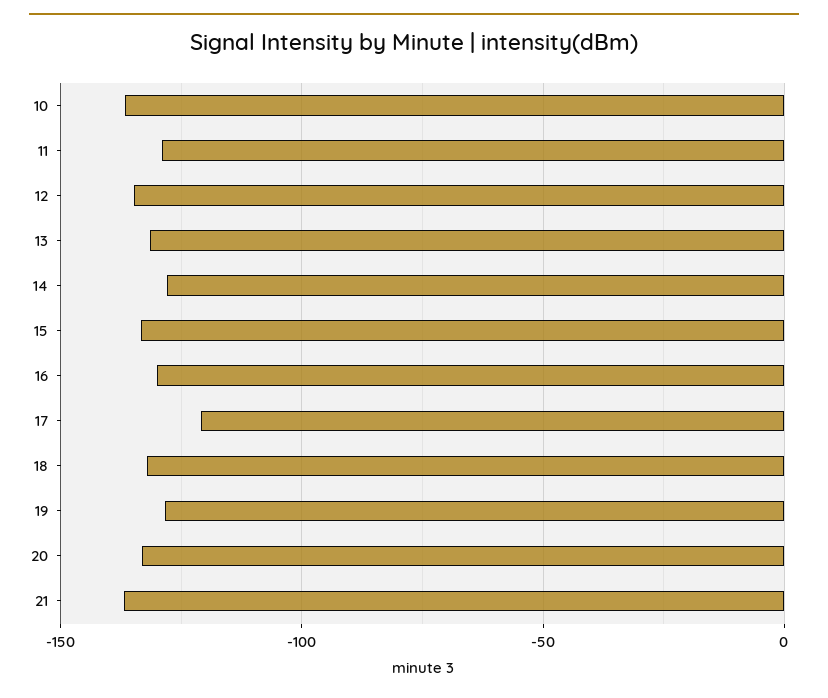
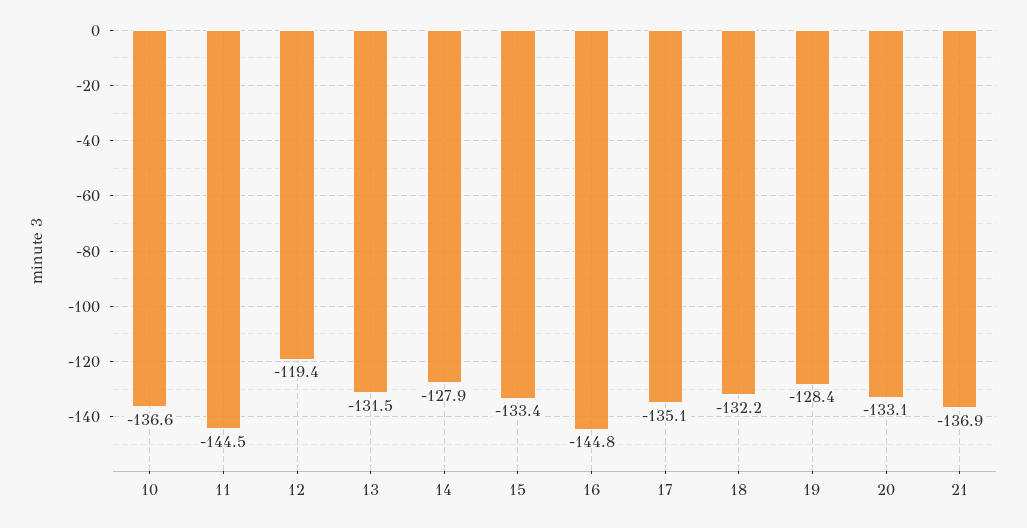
  {
    "10": -136.6,
-   "11": -130,
+   "11": -144.5,
-   "12": -135,
+   "12": -119.4,
    "13": -131.5,
    "14": -127.9,
    "15": -133.4,
-   "16": -130,
+   "16": -144.8,
-   "17": -120,
+   "17": -135.1,
    "18": -132.2,
    "19": -128.4,
    "20": -133.1,
    "21": -136.9
  }

